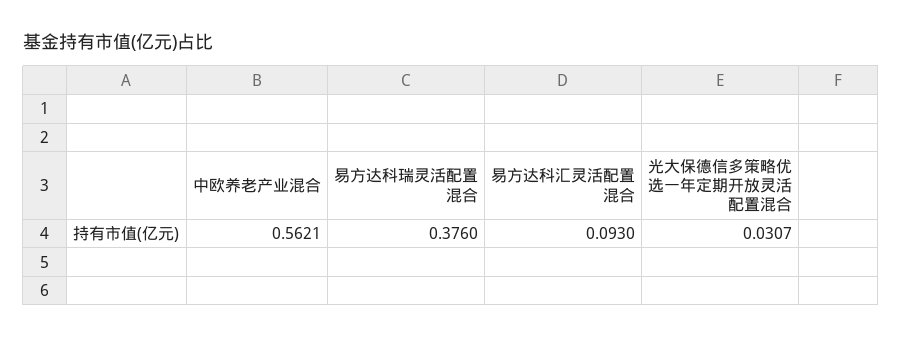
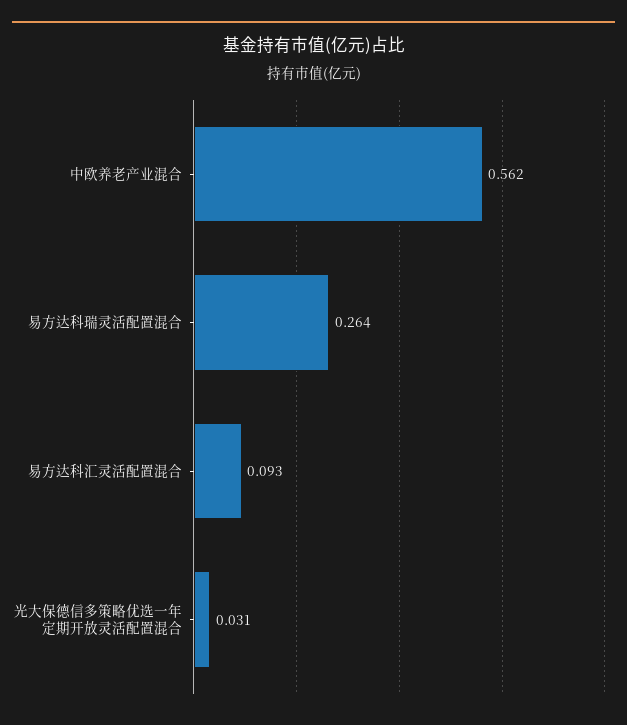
  {
    "中欧养老产业混合": 0.5621,
-   "易方达科瑞灵活配置混合": 0.376,
+   "易方达科瑞灵活配置混合": 0.264,
    "易方达科汇灵活配置混合": 0.093,
    "光大保德信多策略优选一年定期开放灵活配置混合": 0.0307
  }

